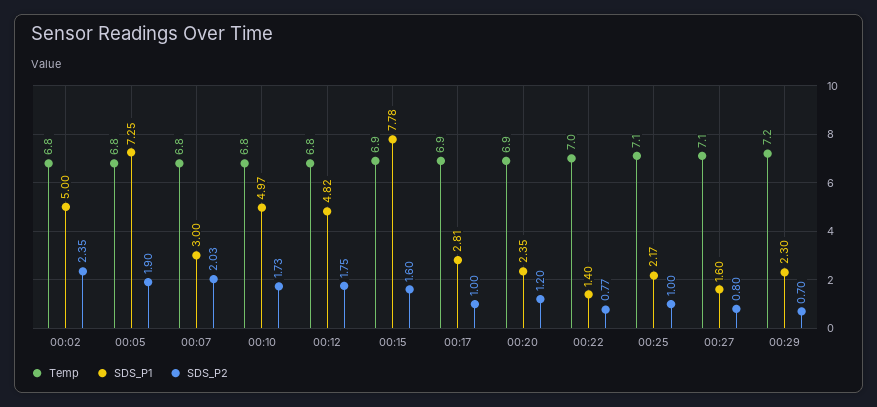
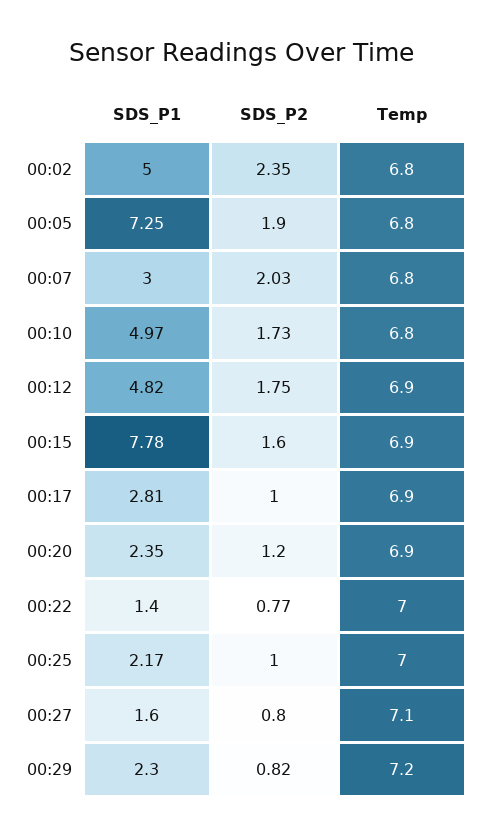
  {
    "Temp": {
      "00:02": 6.8,
      "00:05": 6.8,
      "00:07": 6.8,
      "00:10": 6.8,
-     "00:12": 6.8,
+     "00:12": 6.9,
      "00:15": 6.9,
      "00:17": 6.9,
      "00:20": 6.9,
      "00:22": 7,
-     "00:25": 7.1,
+     "00:25": 7,
      "00:27": 7.1,
      "00:29": 7.2
    },
    "SDS_P1": {
      "00:02": 5,
      "00:05": 7.25,
      "00:07": 3,
      "00:10": 4.97,
      "00:12": 4.82,
      "00:15": 7.78,
      "00:17": 2.81,
      "00:20": 2.35,
      "00:22": 1.4,
      "00:25": 2.17,
      "00:27": 1.6,
      "00:29": 2.3
    },
    "SDS_P2": {
      "00:02": 2.35,
      "00:05": 1.9,
      "00:07": 2.03,
      "00:10": 1.73,
      "00:12": 1.75,
      "00:15": 1.6,
      "00:17": 1,
      "00:20": 1.2,
      "00:22": 0.77,
      "00:25": 1,
      "00:27": 0.8,
-     "00:29": 0.7
+     "00:29": 0.82
    }
  }

